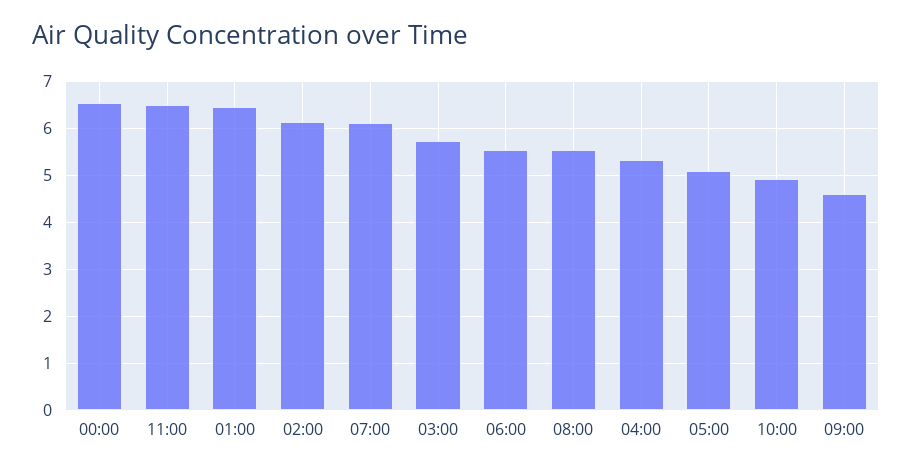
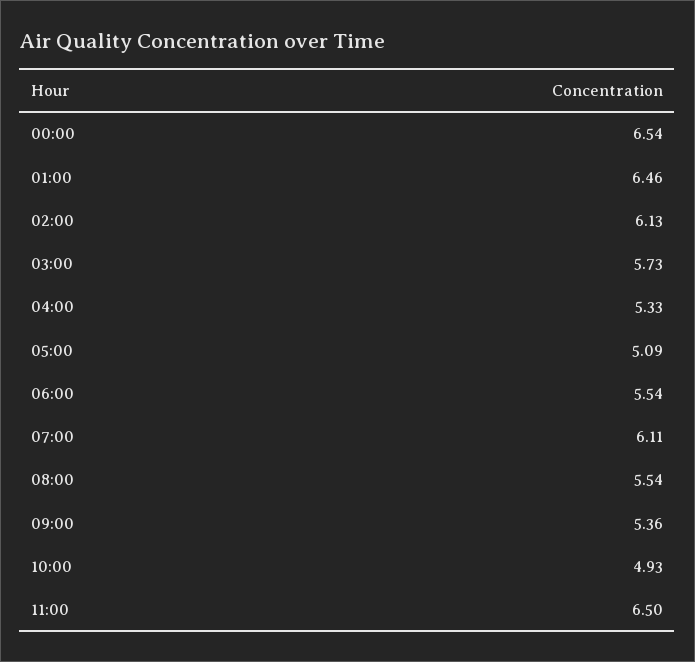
  {
    "00:00": 6.54,
    "11:00": 6.5,
    "01:00": 6.46,
    "02:00": 6.13,
    "07:00": 6.11,
    "03:00": 5.73,
    "06:00": 5.54,
    "08:00": 5.54,
    "04:00": 5.33,
    "05:00": 5.09,
    "10:00": 4.93,
-   "09:00": 4.6
+   "09:00": 5.36
  }

